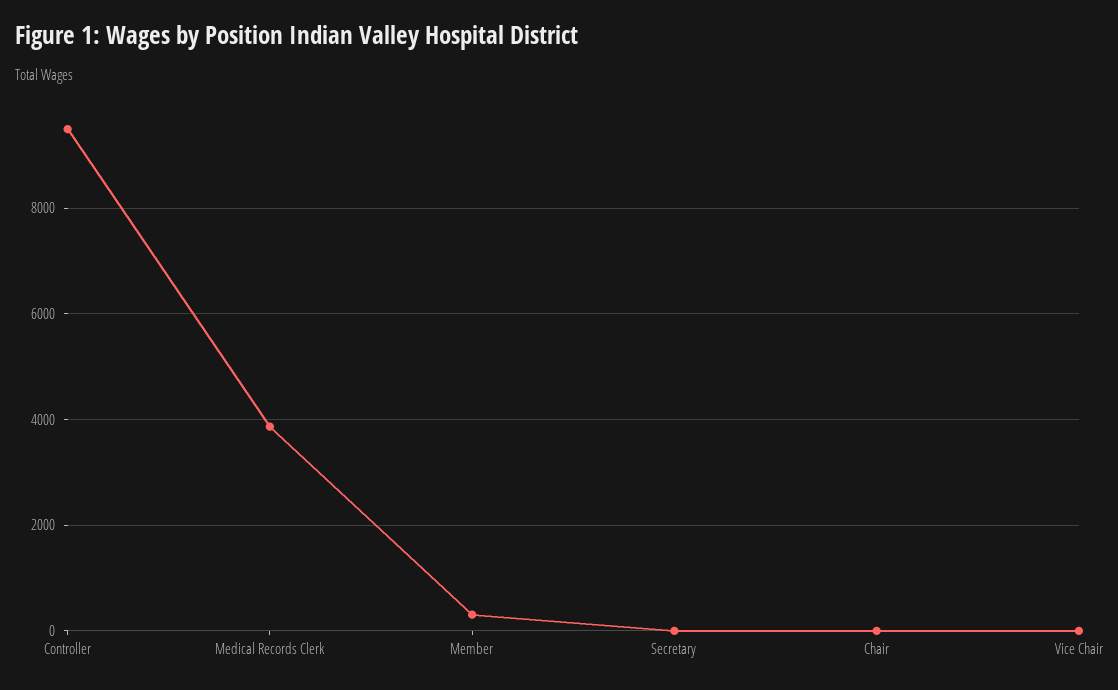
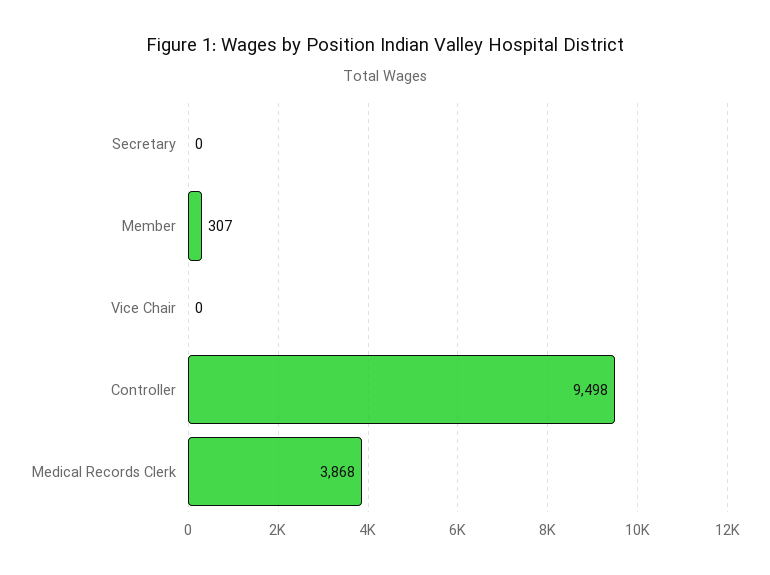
  {
    "Controller": 9498,
    "Medical Records Clerk": 3868,
    "Member": 307,
    "Secretary": 0,
-   "Chair": 0,
    "Vice Chair": 0
  }

